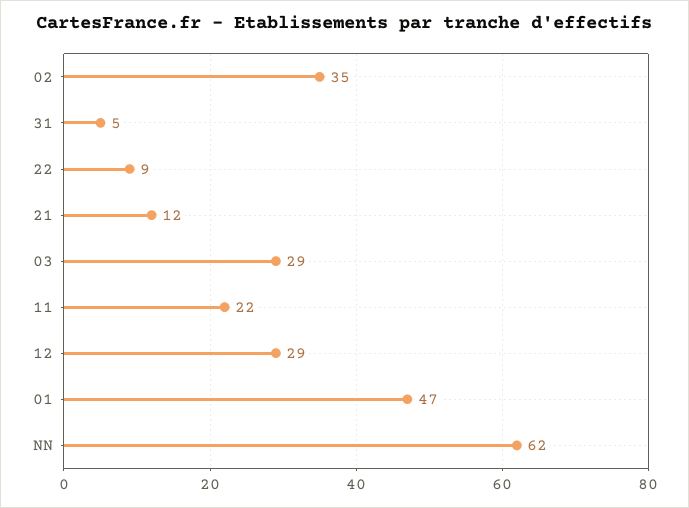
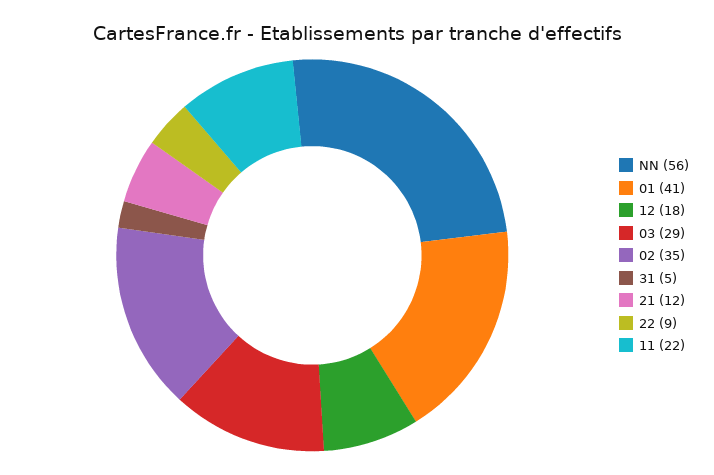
  {
    "02": 35,
    "31": 5,
    "22": 9,
    "21": 12,
    "03": 29,
    "11": 22,
-   "12": 29,
+   "12": 18,
-   "01": 47,
+   "01": 41,
-   "NN": 62
+   "NN": 56
  }

